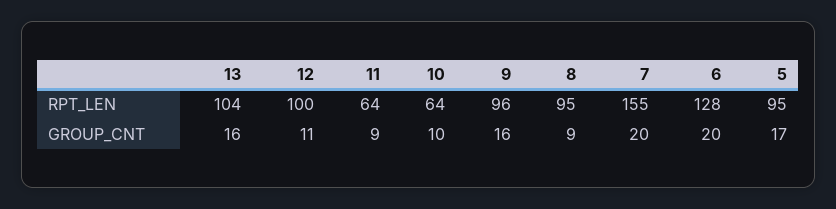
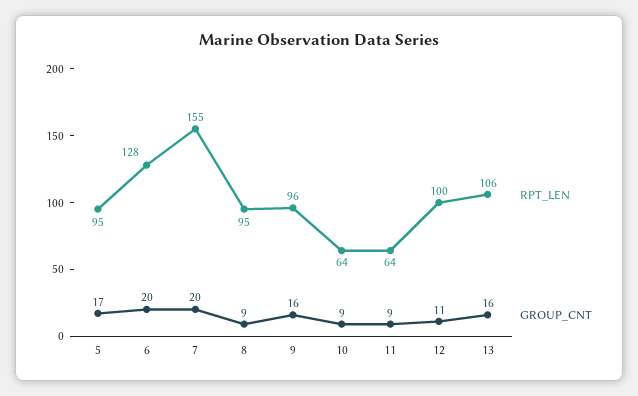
  {
    "RPT_LEN": {
-     "13": 104,
+     "13": 106,
      "12": 100,
      "11": 64,
      "10": 64,
      "9": 96,
      "8": 95,
      "7": 155,
      "6": 128,
      "5": 95
    },
    "GROUP_CNT": {
      "13": 16,
      "12": 11,
      "11": 9,
-     "10": 10,
+     "10": 9,
      "9": 16,
      "8": 9,
      "7": 20,
      "6": 20,
      "5": 17
    }
  }

